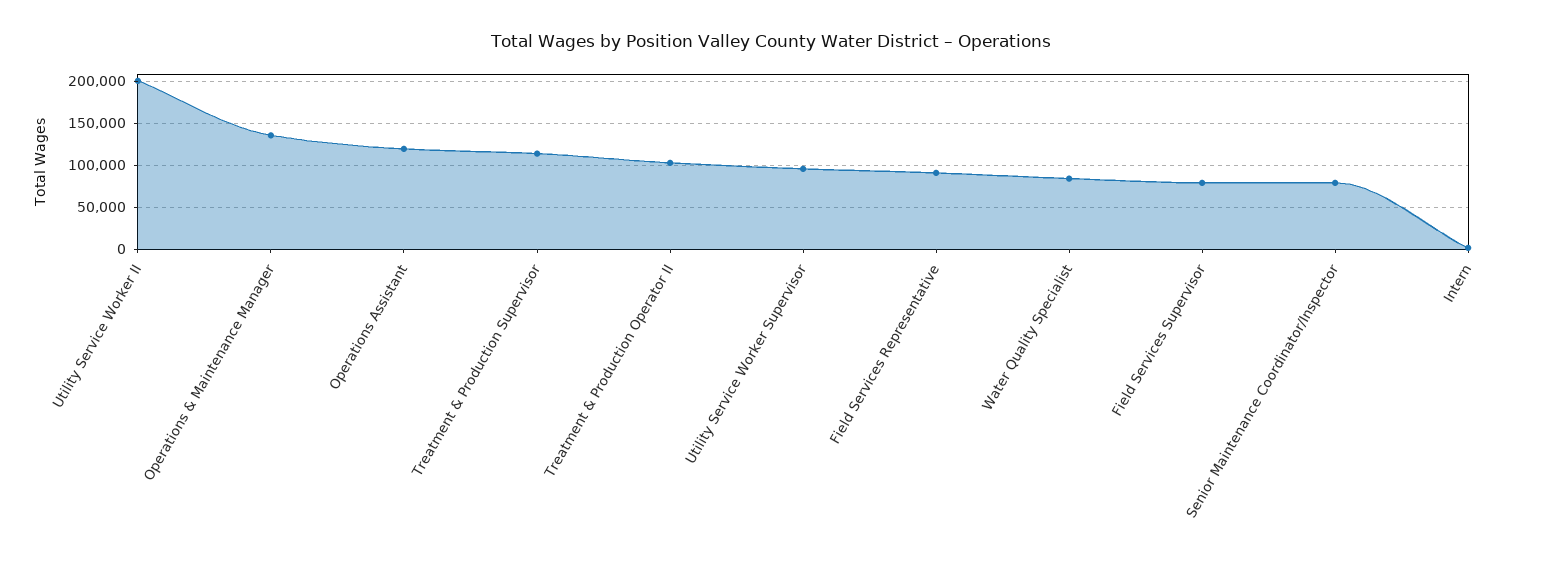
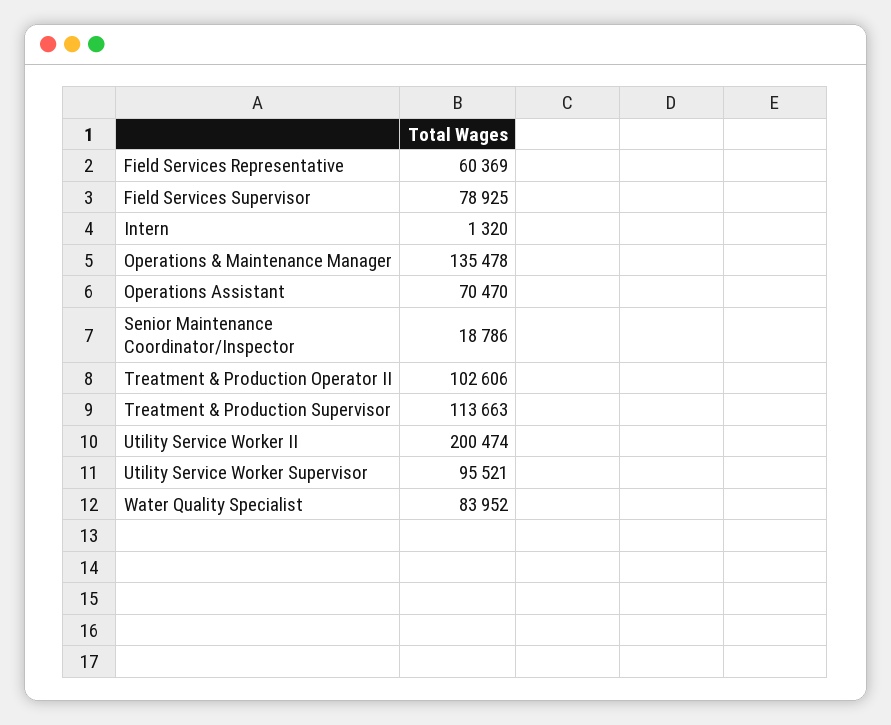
  {
    "Utility Service Worker II": 200474,
    "Operations & Maintenance Manager": 135478,
-   "Operations Assistant": 120000,
+   "Operations Assistant": 70470,
    "Treatment & Production Supervisor": 113663,
    "Treatment & Production Operator II": 102606,
    "Utility Service Worker Supervisor": 95521,
-   "Field Services Representative": 90000,
+   "Field Services Representative": 60369,
    "Water Quality Specialist": 83952,
    "Field Services Supervisor": 78925,
-   "Senior Maintenance Coordinator/Inspector": 80000,
+   "Senior Maintenance Coordinator/Inspector": 18786,
    "Intern": 1320
  }

